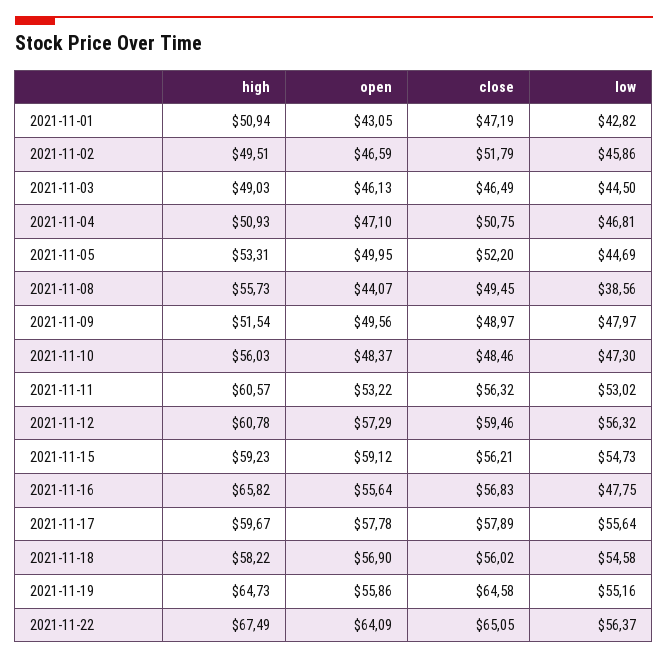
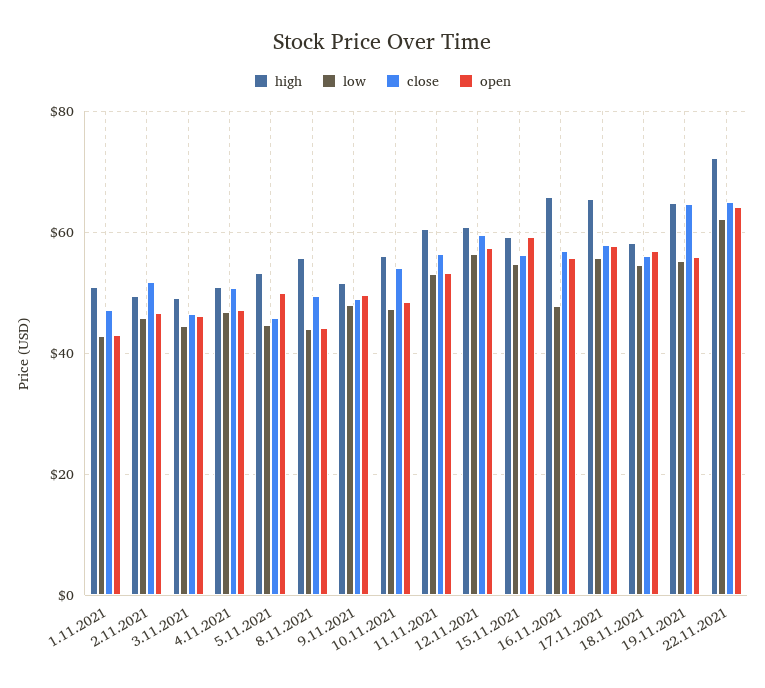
  {
    "high": {
      "2021-11-01": 50.94,
      "2021-11-02": 49.51,
      "2021-11-03": 49.03,
      "2021-11-04": 50.93,
      "2021-11-05": 53.31,
      "2021-11-08": 55.73,
      "2021-11-09": 51.54,
      "2021-11-10": 56.03,
      "2021-11-11": 60.57,
      "2021-11-12": 60.78,
      "2021-11-15": 59.23,
      "2021-11-16": 65.82,
-     "2021-11-17": 59.67,
+     "2021-11-17": 66,
      "2021-11-18": 58.22,
      "2021-11-19": 64.73,
-     "2021-11-22": 67.49
+     "2021-11-22": 72
    },
    "open": {
      "2021-11-01": 43.05,
      "2021-11-02": 46.59,
      "2021-11-03": 46.13,
      "2021-11-04": 47.1,
      "2021-11-05": 49.95,
      "2021-11-08": 44.07,
      "2021-11-09": 49.56,
      "2021-11-10": 48.37,
      "2021-11-11": 53.22,
      "2021-11-12": 57.29,
      "2021-11-15": 59.12,
      "2021-11-16": 55.64,
      "2021-11-17": 57.78,
      "2021-11-18": 56.9,
      "2021-11-19": 55.86,
      "2021-11-22": 64.09
    },
    "close": {
      "2021-11-01": 47.19,
      "2021-11-02": 51.79,
      "2021-11-03": 46.49,
      "2021-11-04": 50.75,
-     "2021-11-05": 52.2,
+     "2021-11-05": 46,
      "2021-11-08": 49.45,
      "2021-11-09": 48.97,
-     "2021-11-10": 48.46,
+     "2021-11-10": 54,
      "2021-11-11": 56.32,
      "2021-11-12": 59.46,
      "2021-11-15": 56.21,
      "2021-11-16": 56.83,
      "2021-11-17": 57.89,
      "2021-11-18": 56.02,
      "2021-11-19": 64.58,
      "2021-11-22": 65.05
    },
    "low": {
      "2021-11-01": 42.82,
      "2021-11-02": 45.86,
      "2021-11-03": 44.5,
      "2021-11-04": 46.81,
      "2021-11-05": 44.69,
-     "2021-11-08": 38.56,
+     "2021-11-08": 44,
      "2021-11-09": 47.97,
      "2021-11-10": 47.3,
      "2021-11-11": 53.02,
      "2021-11-12": 56.32,
      "2021-11-15": 54.73,
      "2021-11-16": 47.75,
      "2021-11-17": 55.64,
      "2021-11-18": 54.58,
      "2021-11-19": 55.16,
-     "2021-11-22": 56.37
+     "2021-11-22": 62
    }
  }

